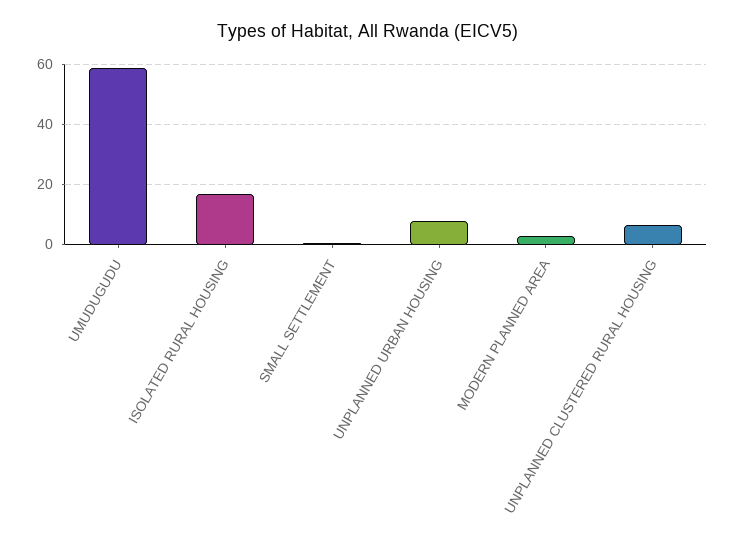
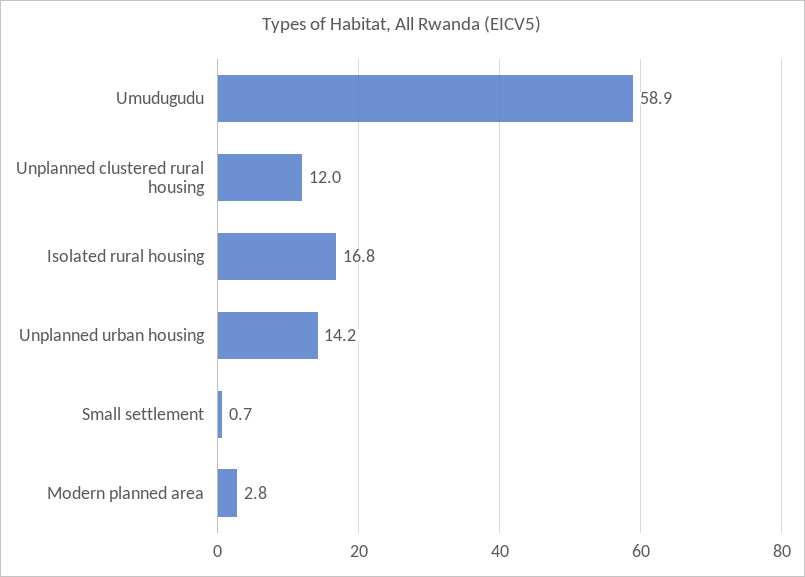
  {
    "UMUDUGUDU": 58.9,
    "ISOLATED RURAL HOUSING": 16.8,
    "SMALL SETTLEMENT": 0.7,
-   "UNPLANNED URBAN HOUSING": 8,
+   "UNPLANNED URBAN HOUSING": 14.2,
    "MODERN PLANNED AREA": 2.8,
-   "UNPLANNED CLUSTERED RURAL HOUSING": 6
+   "UNPLANNED CLUSTERED RURAL HOUSING": 12
  }

